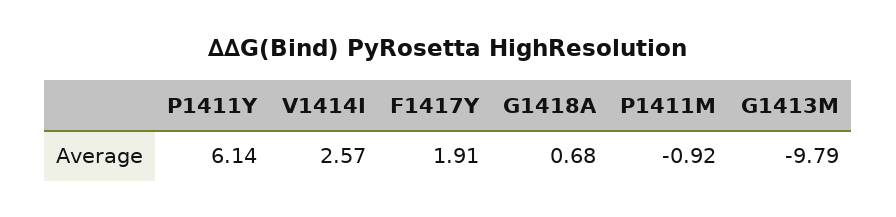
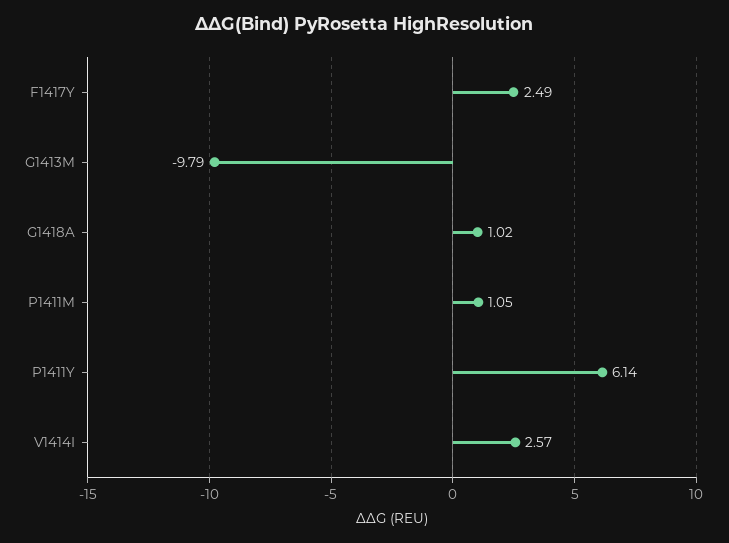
  {
    "P1411Y": 6.14,
    "V1414I": 2.57,
-   "F1417Y": 1.91,
+   "F1417Y": 2.49,
-   "G1418A": 0.68,
+   "G1418A": 1.02,
-   "P1411M": -0.92,
+   "P1411M": 1.05,
    "G1413M": -9.79
  }

